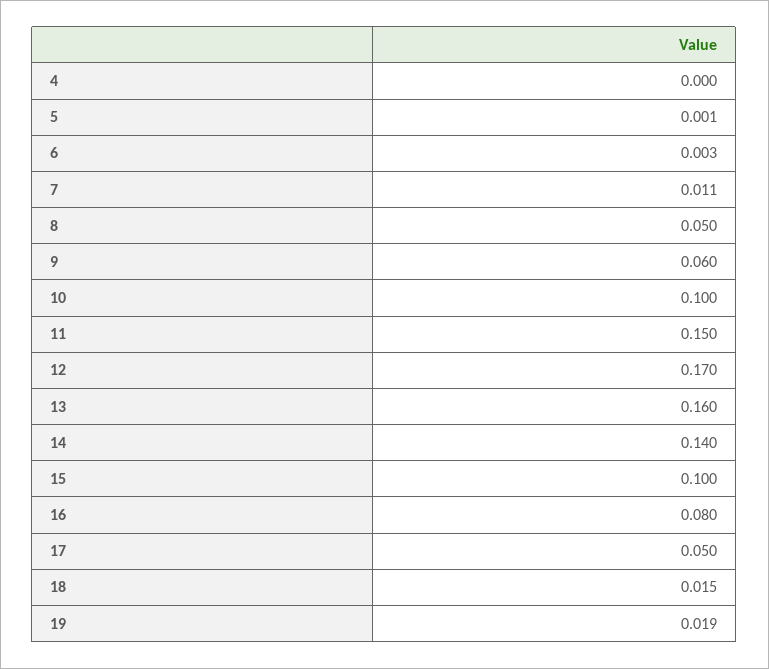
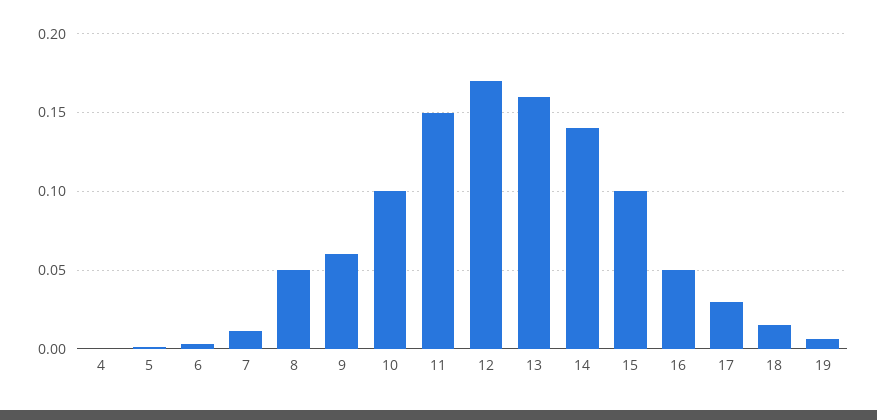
  {
    "4": 0,
    "5": 0.001,
    "6": 0.003,
    "7": 0.011,
    "8": 0.05,
    "9": 0.06,
    "10": 0.1,
    "11": 0.15,
    "12": 0.17,
    "13": 0.16,
    "14": 0.14,
    "15": 0.1,
-   "16": 0.08,
+   "16": 0.05,
-   "17": 0.05,
+   "17": 0.03,
    "18": 0.015,
-   "19": 0.019
+   "19": 0.005
  }

